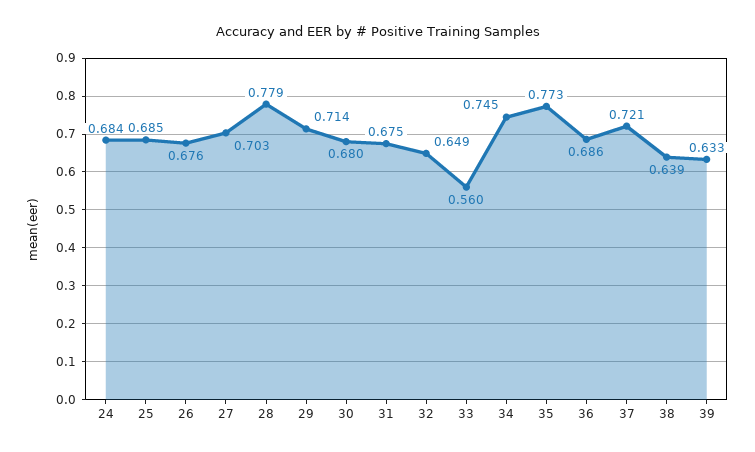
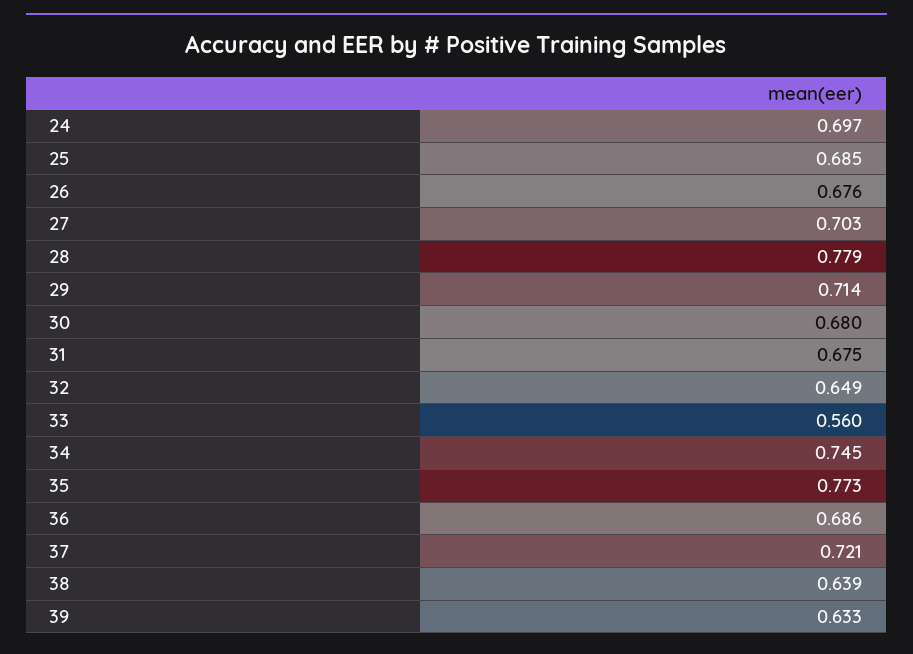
  {
-   "24": 0.684,
+   "24": 0.697,
    "25": 0.685,
    "26": 0.676,
    "27": 0.703,
    "28": 0.779,
    "29": 0.714,
    "30": 0.68,
    "31": 0.675,
    "32": 0.649,
    "33": 0.56,
    "34": 0.745,
    "35": 0.773,
    "36": 0.686,
    "37": 0.721,
    "38": 0.639,
    "39": 0.633
  }

